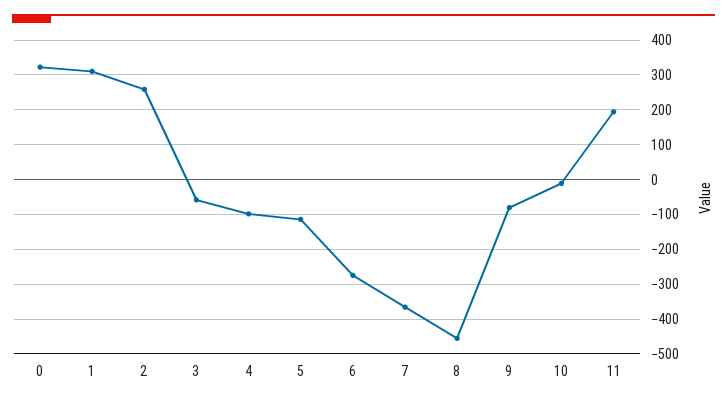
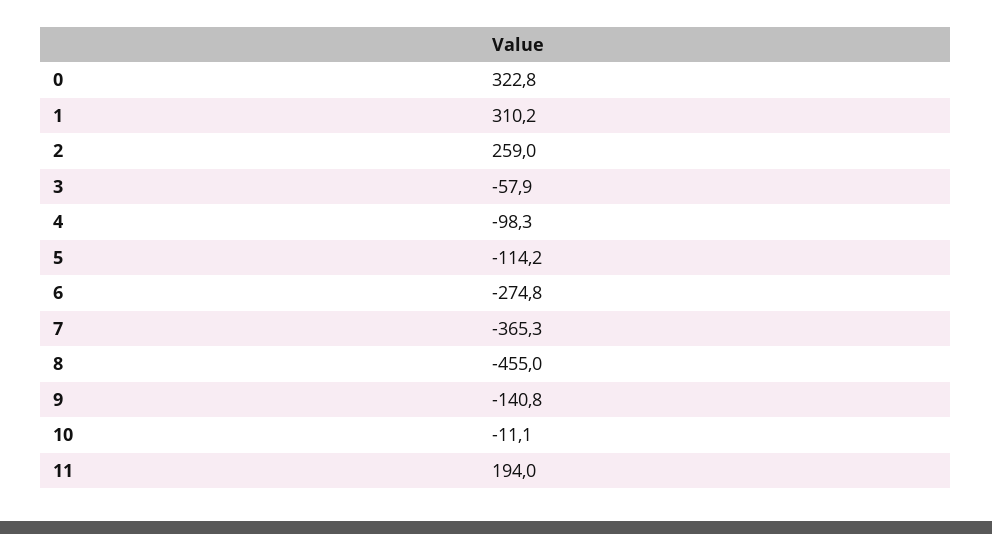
  {
    "0": 322.8,
    "1": 310.2,
    "2": 259,
    "3": -57.9,
    "4": -98.3,
    "5": -114.2,
    "6": -274.8,
    "7": -365.3,
    "8": -455,
-   "9": -80,
+   "9": -140.8,
    "10": -11.1,
    "11": 194
  }

